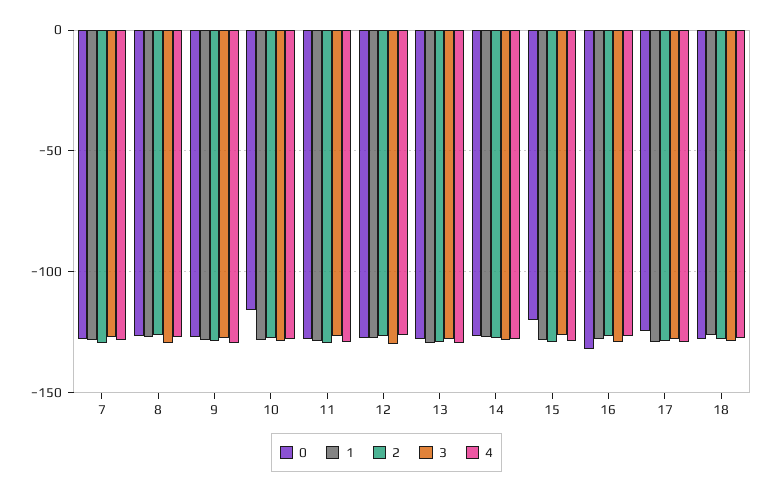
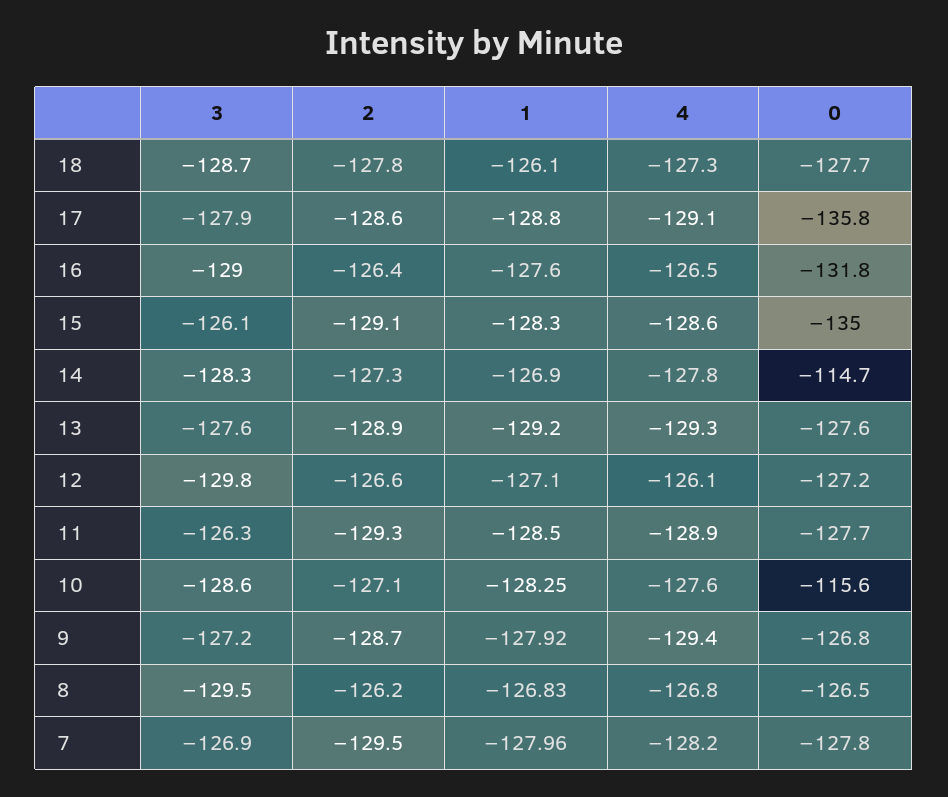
  {
    "0": {
      "7": -127.8,
      "8": -126.5,
      "9": -126.8,
      "10": -115.6,
      "11": -127.7,
      "12": -127.2,
      "13": -127.6,
-     "14": -125,
+     "14": -114.7,
-     "15": -120,
+     "15": -135,
      "16": -131.8,
-     "17": -125,
+     "17": -135.8,
      "18": -127.7
    },
    "1": {
      "7": -127.96,
      "8": -126.83,
      "9": -127.92,
      "10": -128.25,
      "11": -128.5,
      "12": -127.1,
      "13": -129.2,
      "14": -126.9,
      "15": -128.3,
      "16": -127.6,
      "17": -128.8,
      "18": -126.1
    },
    "2": {
      "7": -129.5,
      "8": -126.2,
      "9": -128.7,
      "10": -127.1,
      "11": -129.3,
      "12": -126.6,
      "13": -128.9,
      "14": -127.3,
      "15": -129.1,
      "16": -126.4,
      "17": -128.6,
      "18": -127.8
    },
    "3": {
      "7": -126.9,
      "8": -129.5,
      "9": -127.2,
      "10": -128.6,
      "11": -126.3,
      "12": -129.8,
      "13": -127.6,
      "14": -128.3,
      "15": -126.1,
      "16": -129,
      "17": -127.9,
      "18": -128.7
    },
    "4": {
      "7": -128.2,
      "8": -126.8,
      "9": -129.4,
      "10": -127.6,
      "11": -128.9,
      "12": -126.1,
      "13": -129.3,
      "14": -127.8,
      "15": -128.6,
      "16": -126.5,
      "17": -129.1,
      "18": -127.3
    }
  }

